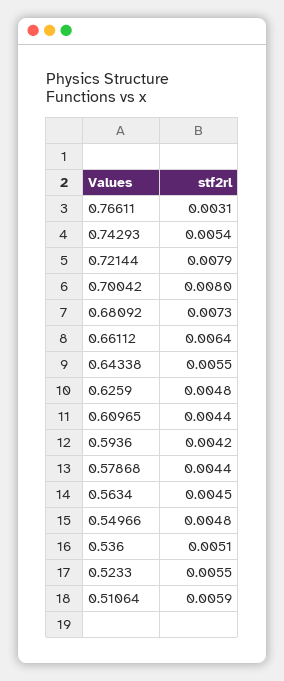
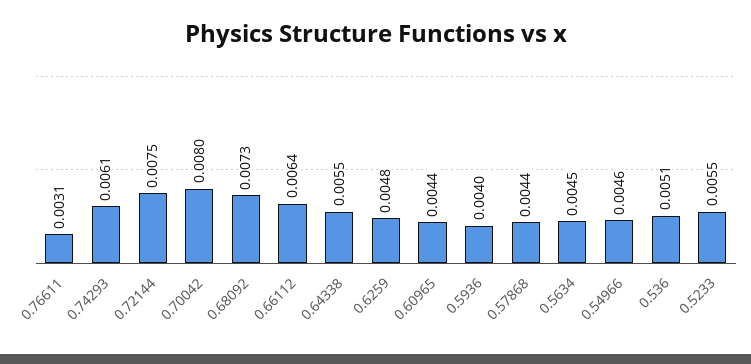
  {
    "0.76611": 0.0031,
-   "0.74293": 0.0054,
+   "0.74293": 0.0061,
-   "0.72144": 0.0079,
+   "0.72144": 0.0075,
    "0.70042": 0.008,
    "0.68092": 0.0073,
    "0.66112": 0.0064,
    "0.64338": 0.0055,
    "0.6259": 0.0048,
    "0.60965": 0.0044,
-   "0.5936": 0.0042,
+   "0.5936": 0.004,
    "0.57868": 0.0044,
    "0.5634": 0.0045,
-   "0.54966": 0.0048,
+   "0.54966": 0.0046,
    "0.536": 0.0051,
-   "0.5233": 0.0055,
+   "0.5233": 0.0055
-   "0.51064": 0.0059
  }

